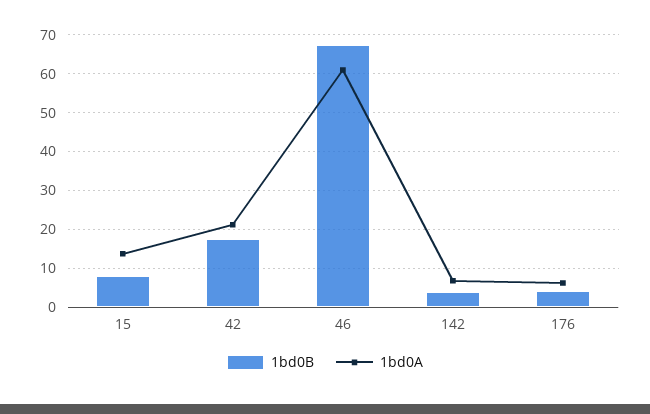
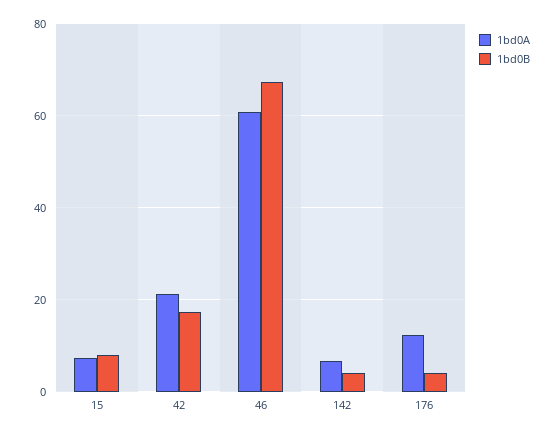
  {
    "1bd0B": {
      "15": 8,
      "42": 18,
      "46": 68,
      "142": 4,
      "176": 4
    },
    "1bd0A": {
-     "15": 14,
+     "15": 8,
      "42": 22,
      "46": 60,
      "142": 6,
-     "176": 6
+     "176": 12
    }
  }

